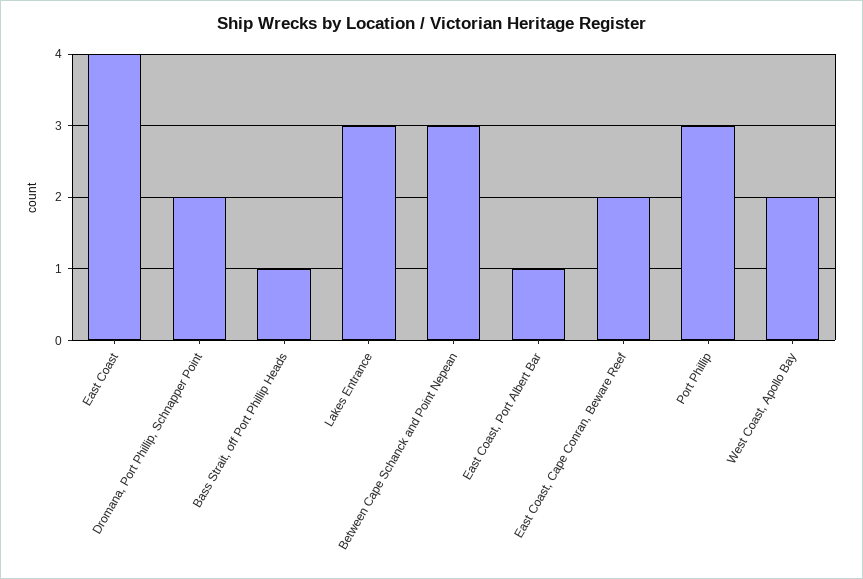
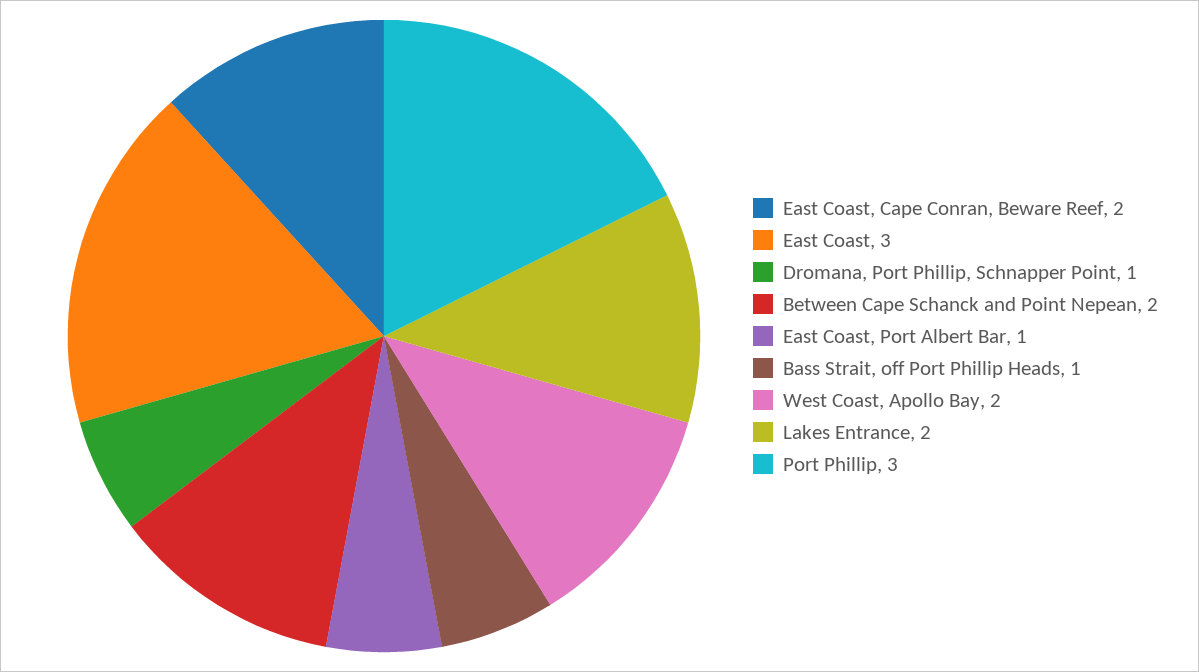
  {
-   "East Coast": 4,
+   "East Coast": 3,
-   "Dromana, Port Phillip, Schnapper Point": 2,
+   "Dromana, Port Phillip, Schnapper Point": 1,
    "Bass Strait, off Port Phillip Heads": 1,
-   "Lakes Entrance": 3,
+   "Lakes Entrance": 2,
-   "Between Cape Schanck and Point Nepean": 3,
+   "Between Cape Schanck and Point Nepean": 2,
    "East Coast, Port Albert Bar": 1,
    "East Coast, Cape Conran, Beware Reef": 2,
    "Port Phillip": 3,
    "West Coast, Apollo Bay": 2
  }

